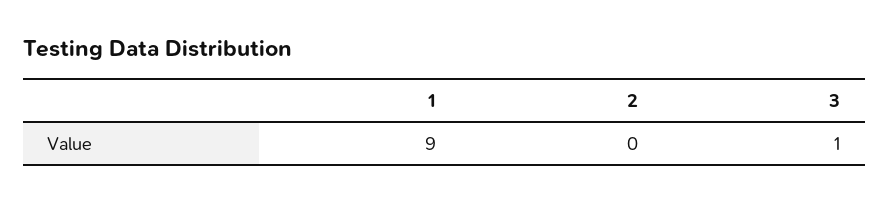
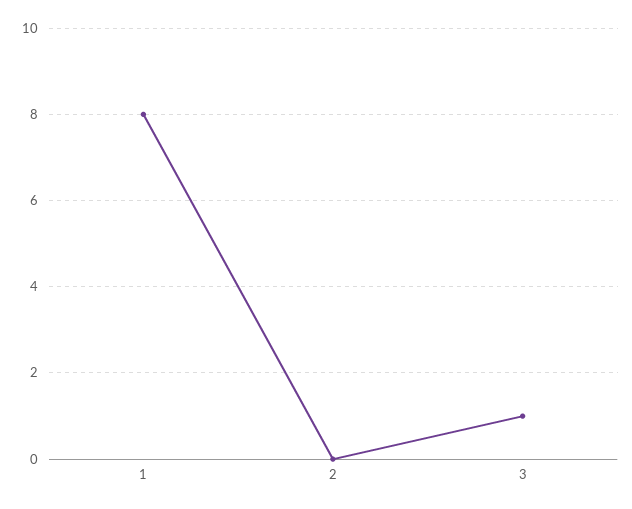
  {
-   "1": 9,
+   "1": 8,
    "2": 0,
    "3": 1
  }

